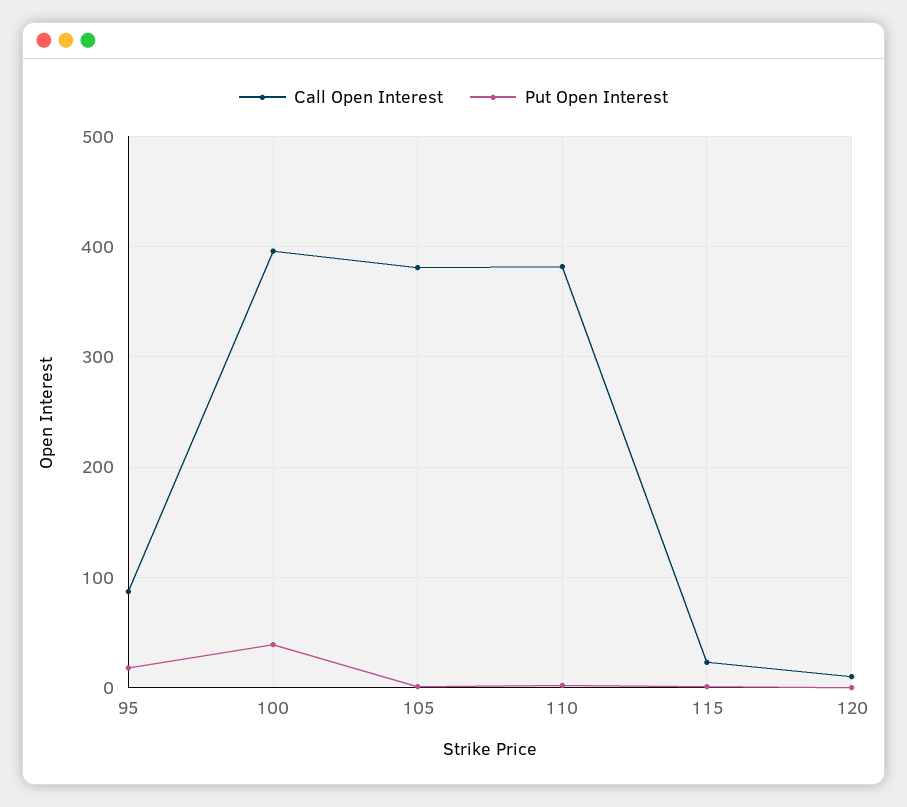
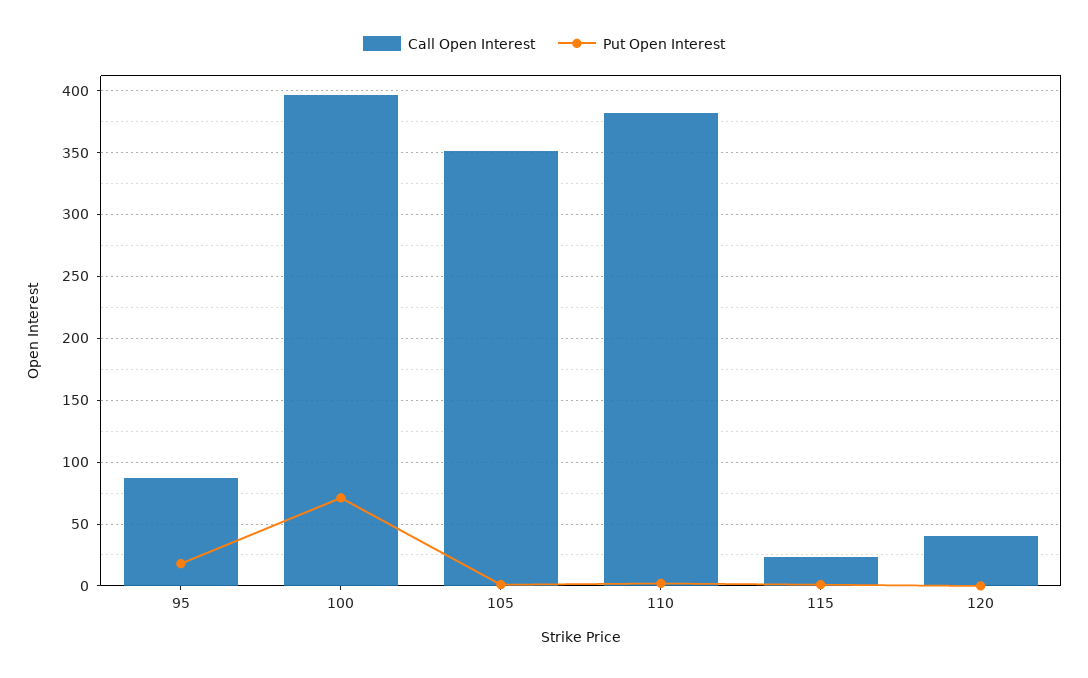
  {
    "Call Open Interest": {
      "95": 85,
      "100": 395,
-     "105": 380,
+     "105": 350,
      "110": 380,
      "115": 25,
-     "120": 10
+     "120": 40
    },
    "Put Open Interest": {
      "95": 20,
-     "100": 40,
+     "100": 70,
      "105": 0,
      "110": 0,
      "115": 0,
      "120": 0
    }
  }

